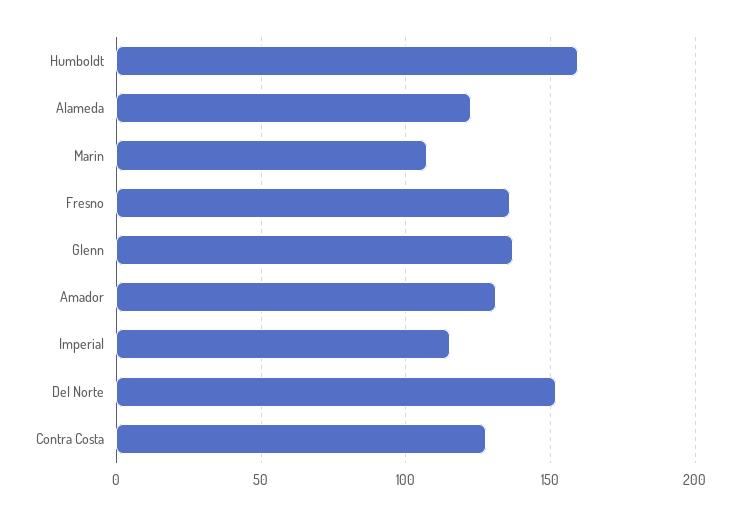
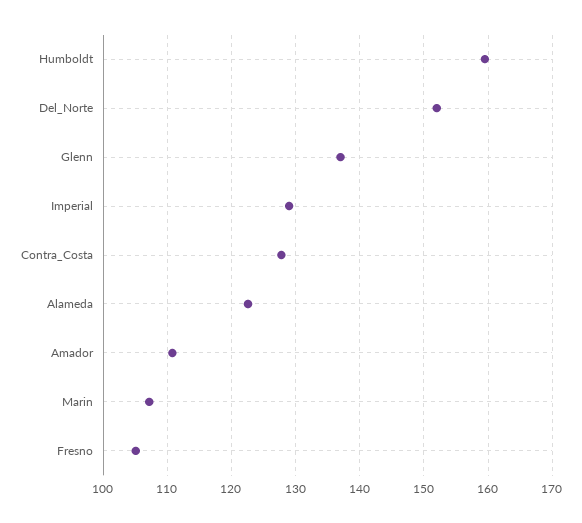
  {
    "Humboldt": 160,
    "Alameda": 123,
    "Marin": 107,
-   "Fresno": 135,
+   "Fresno": 105,
    "Glenn": 137,
-   "Amador": 130,
+   "Amador": 111,
-   "Imperial": 115,
+   "Imperial": 129,
    "Del Norte": 152,
    "Contra Costa": 128
  }

